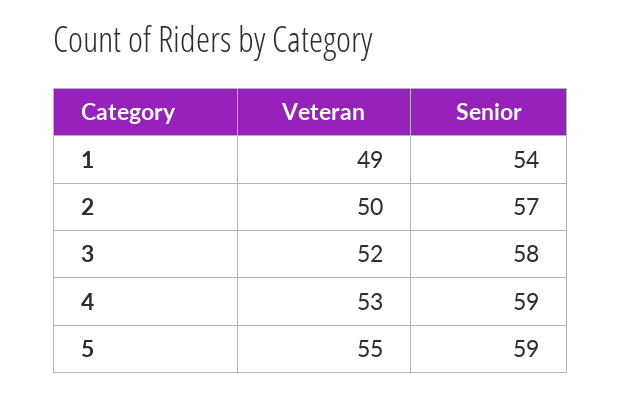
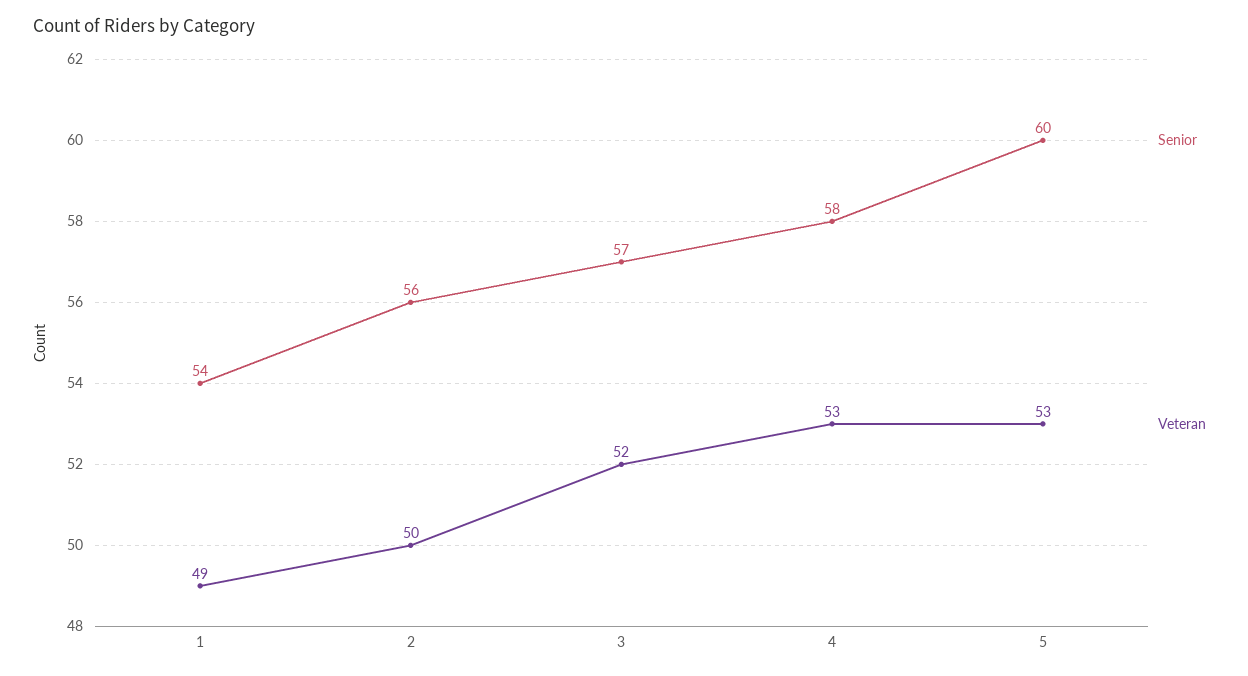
  {
    "Veteran": {
      "1": 49,
      "2": 50,
      "3": 52,
      "4": 53,
-     "5": 55
+     "5": 53
    },
    "Senior": {
      "1": 54,
-     "2": 57,
+     "2": 56,
-     "3": 58,
+     "3": 57,
-     "4": 59,
+     "4": 58,
-     "5": 59
+     "5": 60
    }
  }

